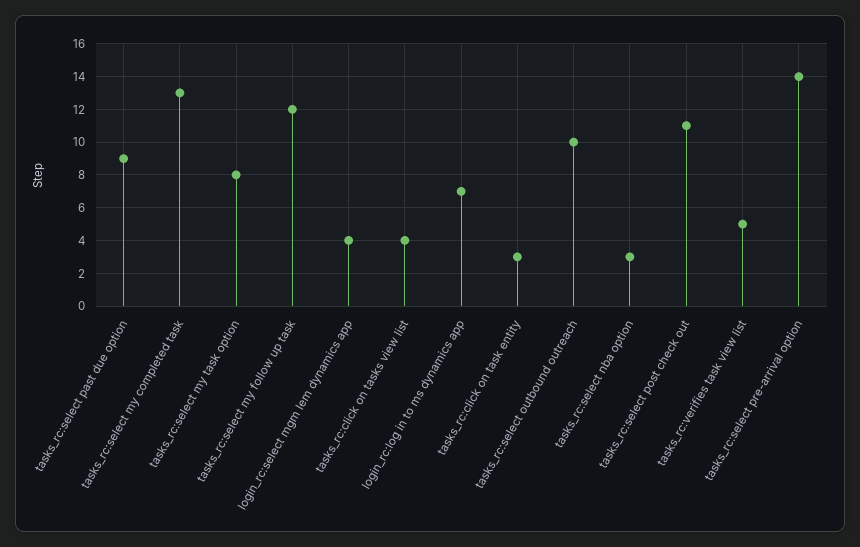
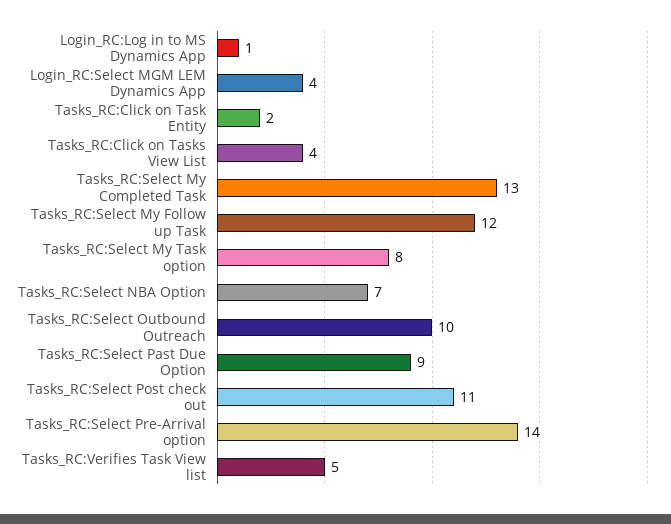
  {
    "tasks_rc:select past due option": 9,
    "tasks_rc:select my completed task": 13,
    "tasks_rc:select my task option": 8,
    "tasks_rc:select my follow up task": 12,
    "login_rc:select mgm lem dynamics app": 4,
    "tasks_rc:click on tasks view list": 4,
-   "login_rc:log in to ms dynamics app": 7,
+   "login_rc:log in to ms dynamics app": 1,
-   "tasks_rc:click on task entity": 3,
+   "tasks_rc:click on task entity": 2,
    "tasks_rc:select outbound outreach": 10,
-   "tasks_rc:select nba option": 3,
+   "tasks_rc:select nba option": 7,
    "tasks_rc:select post check out": 11,
    "tasks_rc:verifies task view list": 5,
    "tasks_rc:select pre-arrival option": 14
  }

